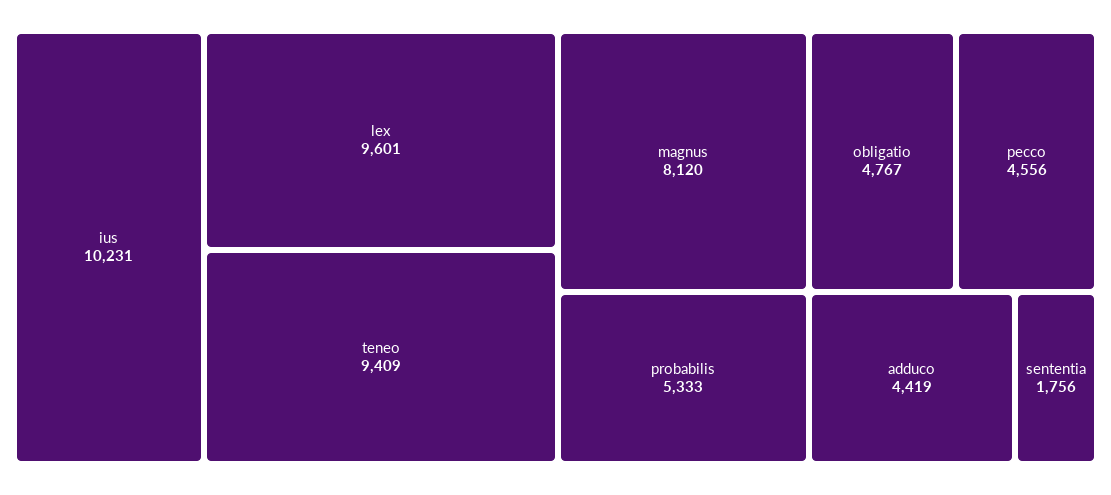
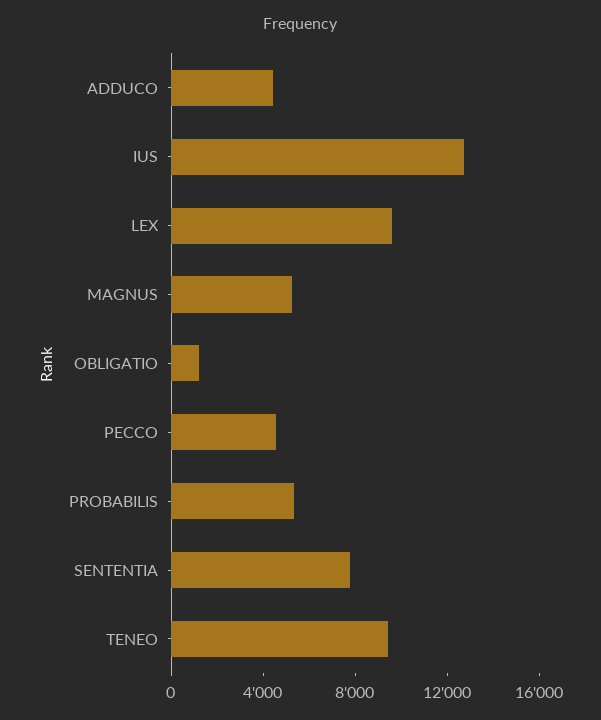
  {
-   "ius": 10231,
+   "ius": 13000,
    "lex": 9601,
    "teneo": 9409,
-   "magnus": 8120,
+   "magnus": 5000,
    "probabilis": 5333,
-   "obligatio": 4767,
+   "obligatio": 1000,
    "pecco": 4556,
    "adduco": 4419,
-   "sententia": 1756
+   "sententia": 8000
  }

